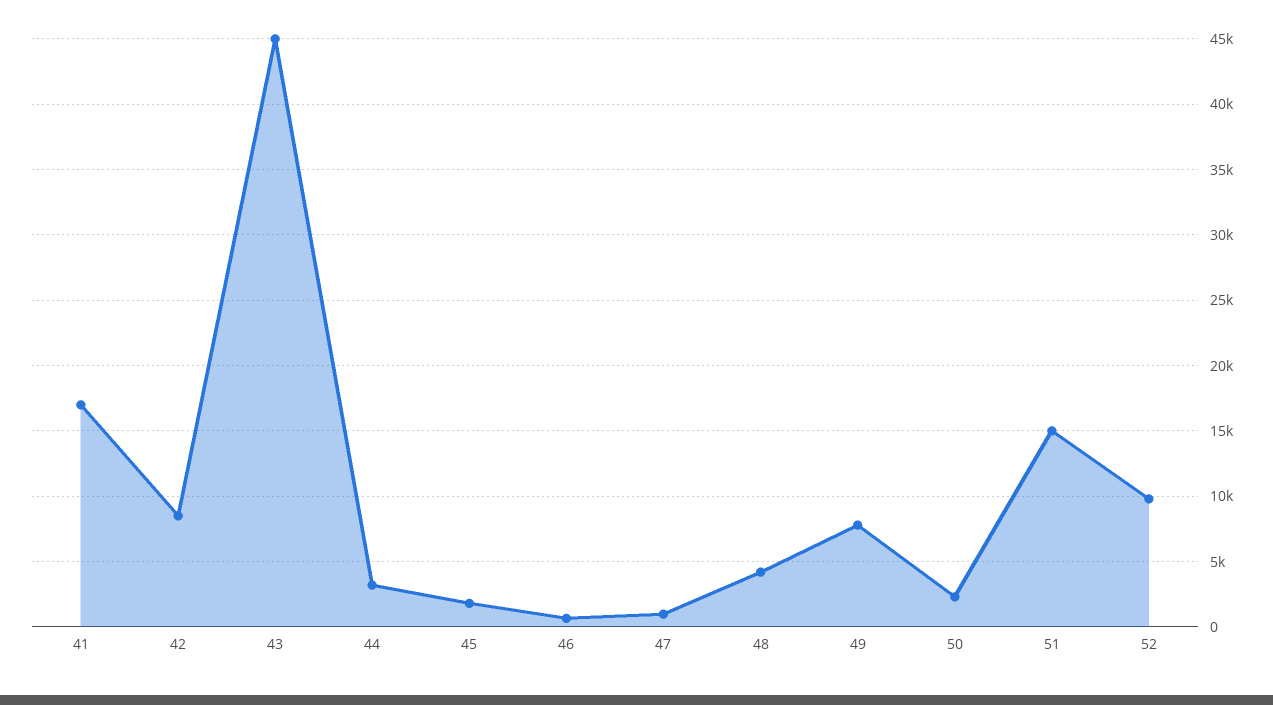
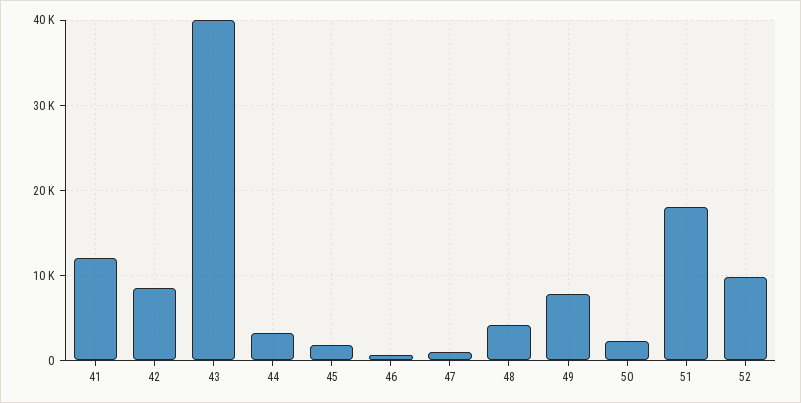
  {
-   "41": 17000,
+   "41": 12000,
    "42": 8500,
-   "43": 45000,
+   "43": 40000,
    "44": 3000,
    "45": 2000,
    "46": 500,
    "47": 1000,
    "48": 4000,
    "49": 8000,
    "50": 2500,
-   "51": 15000,
+   "51": 18000,
    "52": 10000
  }

